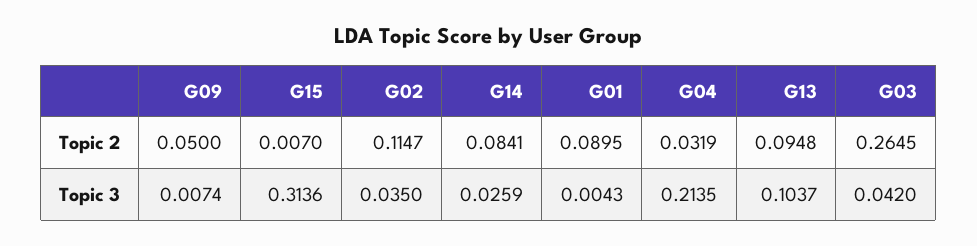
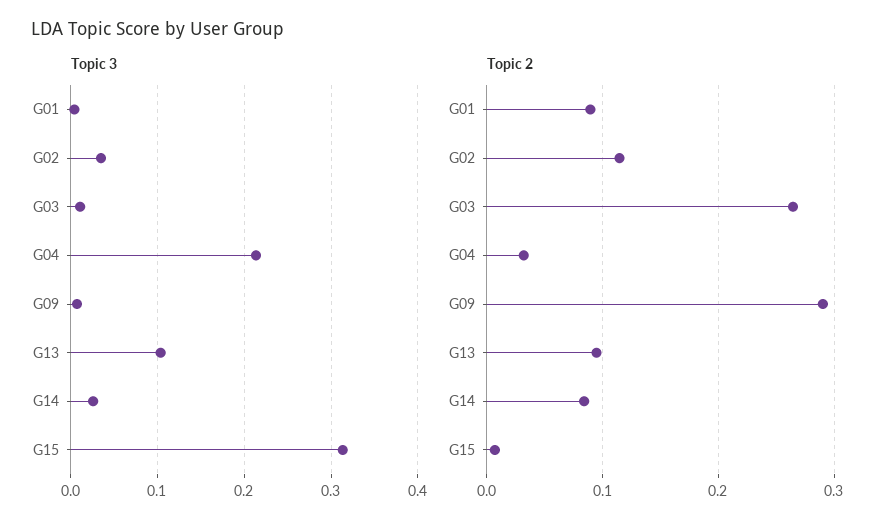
  {
    "Topic 2": {
-     "G09": 0.05,
+     "G09": 0.29,
      "G15": 0.007,
      "G02": 0.1147,
      "G14": 0.0841,
      "G01": 0.0895,
      "G04": 0.0319,
      "G13": 0.0948,
      "G03": 0.2645
    },
    "Topic 3": {
      "G09": 0.0074,
      "G15": 0.3136,
      "G02": 0.035,
      "G14": 0.0259,
      "G01": 0.0043,
      "G04": 0.2135,
      "G13": 0.1037,
-     "G03": 0.042
+     "G03": 0.01
    }
  }

